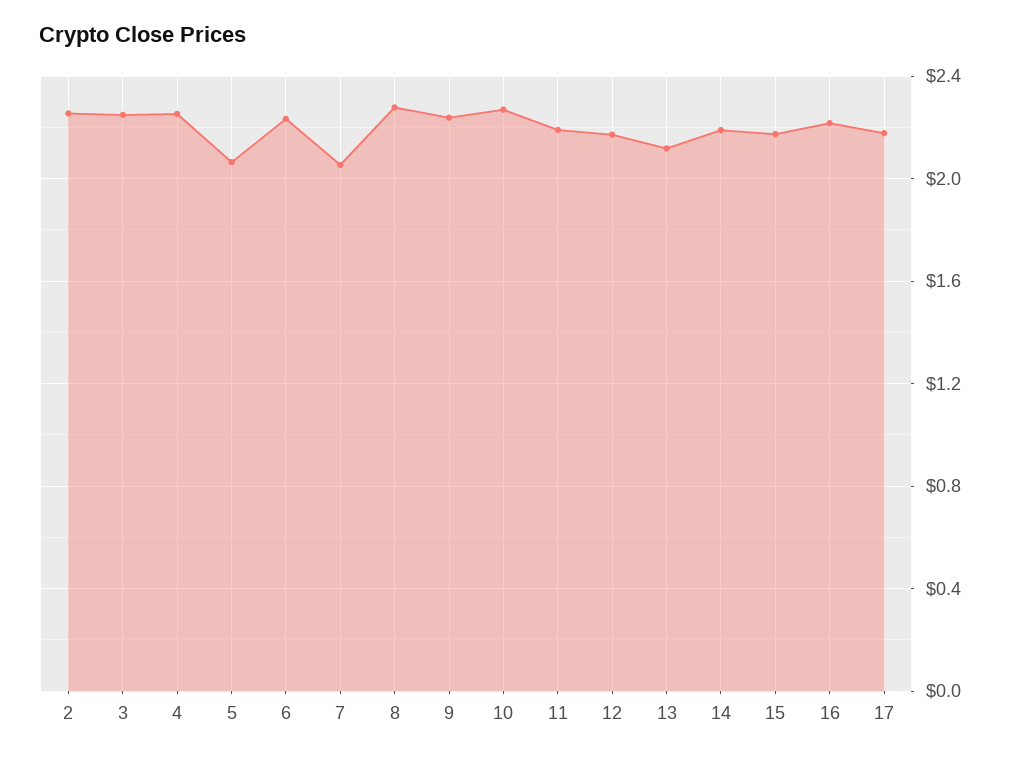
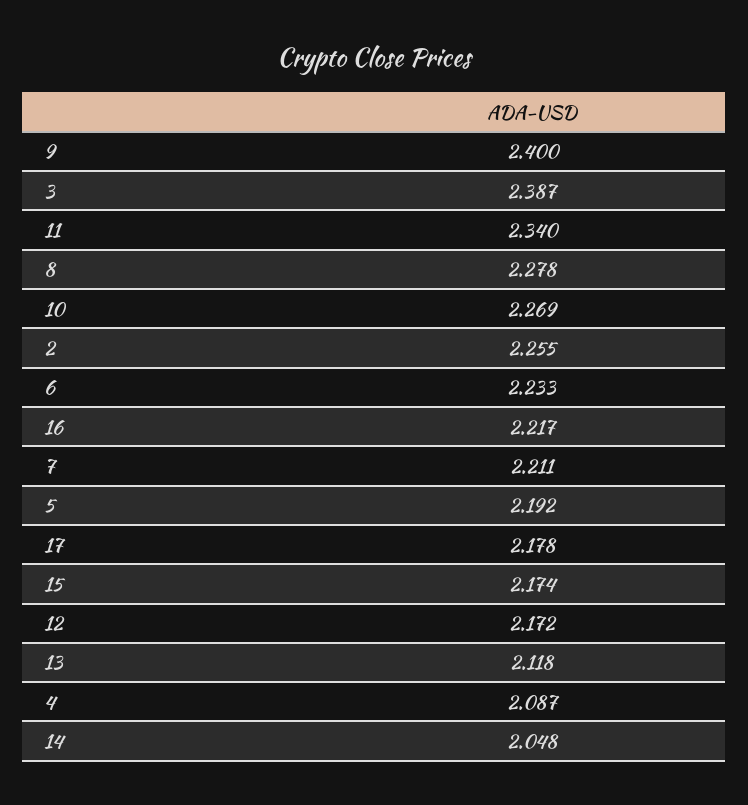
  {
    "2": 2.255,
-   "3": 2.25,
+   "3": 2.387,
-   "4": 2.25,
+   "4": 2.087,
-   "5": 2.05,
+   "5": 2.192,
    "6": 2.233,
-   "7": 2.05,
+   "7": 2.211,
    "8": 2.278,
-   "9": 2.25,
+   "9": 2.4,
    "10": 2.269,
-   "11": 2.2,
+   "11": 2.34,
    "12": 2.172,
    "13": 2.118,
-   "14": 2.2,
+   "14": 2.048,
    "15": 2.174,
    "16": 2.217,
    "17": 2.178
  }

